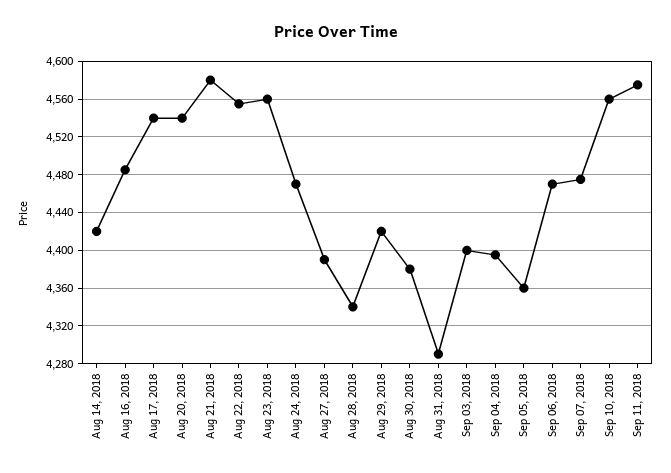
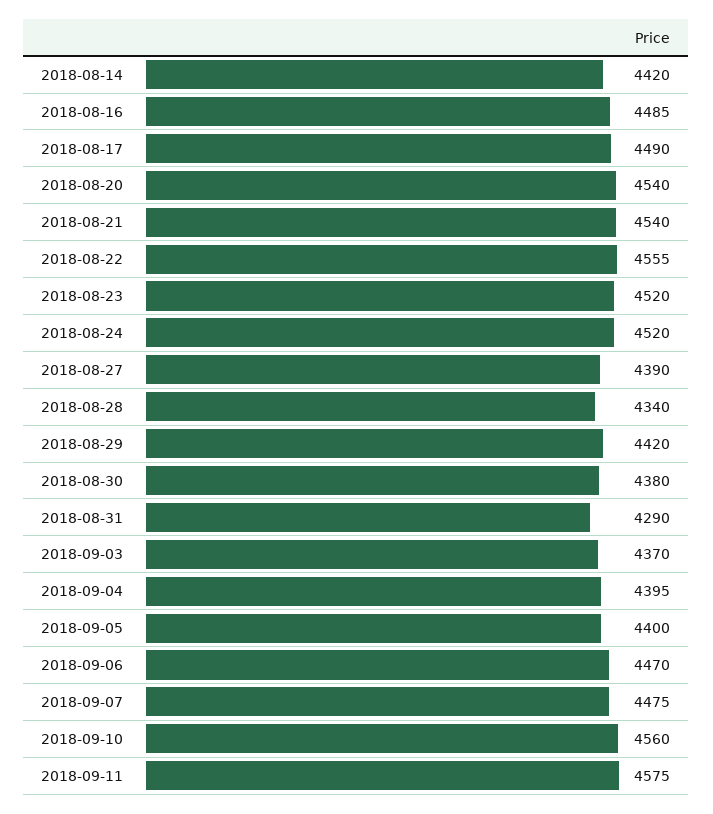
  {
    "Aug 14, 2018": 4420,
    "Aug 16, 2018": 4485,
-   "Aug 17, 2018": 4540,
+   "Aug 17, 2018": 4490,
    "Aug 20, 2018": 4540,
-   "Aug 21, 2018": 4580,
+   "Aug 21, 2018": 4540,
    "Aug 22, 2018": 4555,
-   "Aug 23, 2018": 4560,
+   "Aug 23, 2018": 4520,
-   "Aug 24, 2018": 4470,
+   "Aug 24, 2018": 4520,
    "Aug 27, 2018": 4390,
    "Aug 28, 2018": 4340,
    "Aug 29, 2018": 4420,
    "Aug 30, 2018": 4380,
    "Aug 31, 2018": 4290,
-   "Sep 03, 2018": 4400,
+   "Sep 03, 2018": 4370,
    "Sep 04, 2018": 4395,
-   "Sep 05, 2018": 4360,
+   "Sep 05, 2018": 4400,
    "Sep 06, 2018": 4470,
    "Sep 07, 2018": 4475,
    "Sep 10, 2018": 4560,
    "Sep 11, 2018": 4575
  }

